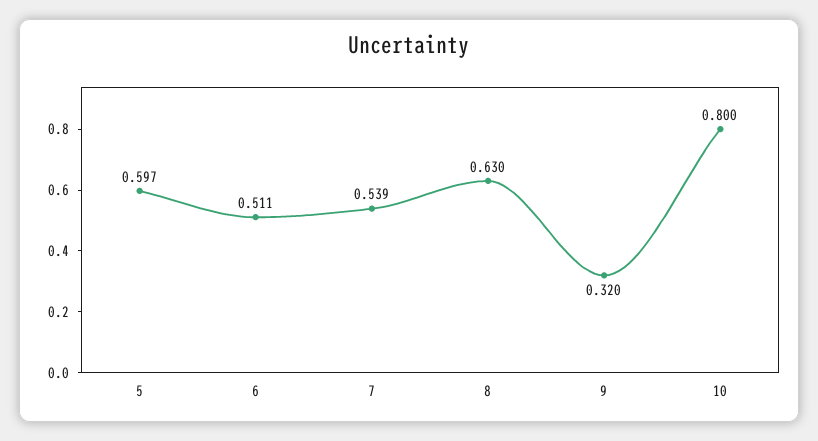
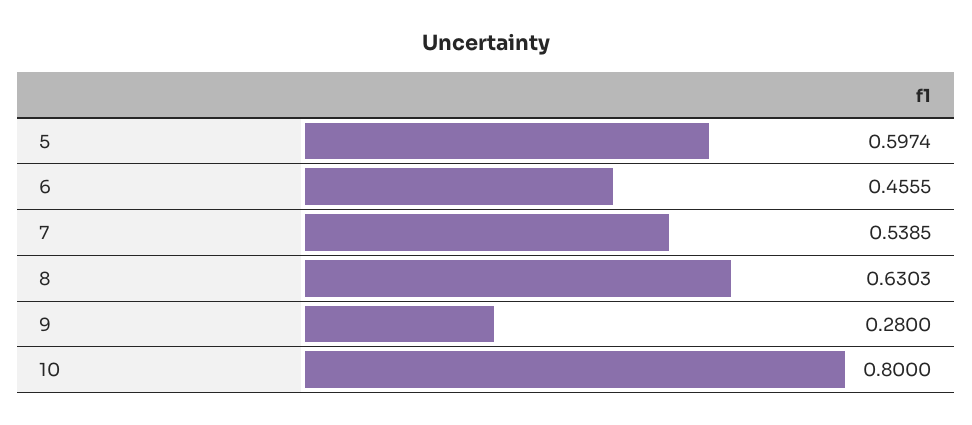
  {
    "5": 0.5974,
-   "6": 0.511,
+   "6": 0.4555,
    "7": 0.5385,
    "8": 0.6303,
-   "9": 0.32,
+   "9": 0.28,
    "10": 0.8
  }

